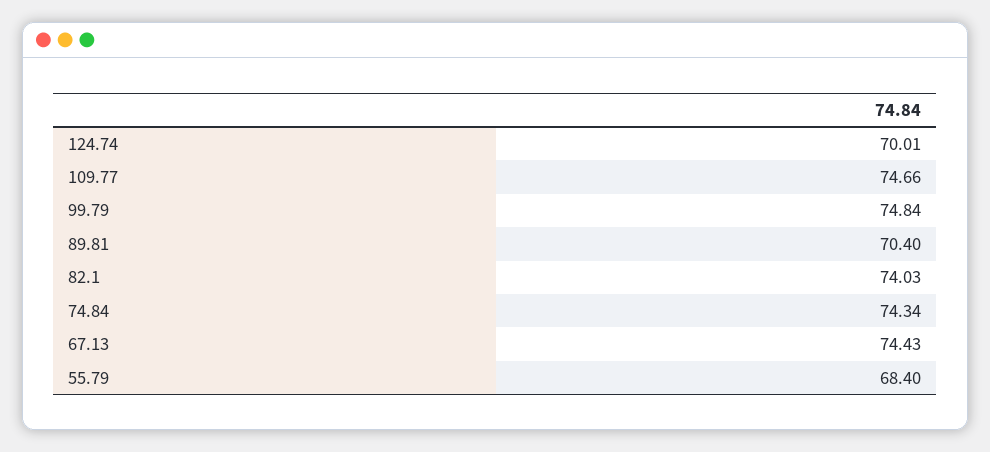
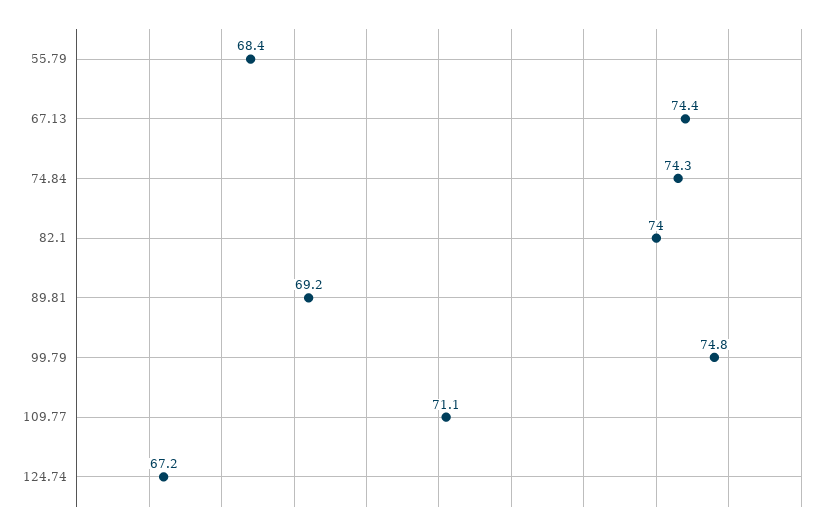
  {
-   "124.74": 70.01,
+   "124.74": 67.2,
-   "109.77": 74.66,
+   "109.77": 71.1,
    "99.79": 74.84,
-   "89.81": 70.4,
+   "89.81": 69.2,
    "82.1": 74.03,
    "74.84": 74.34,
    "67.13": 74.43,
    "55.79": 68.4
  }

